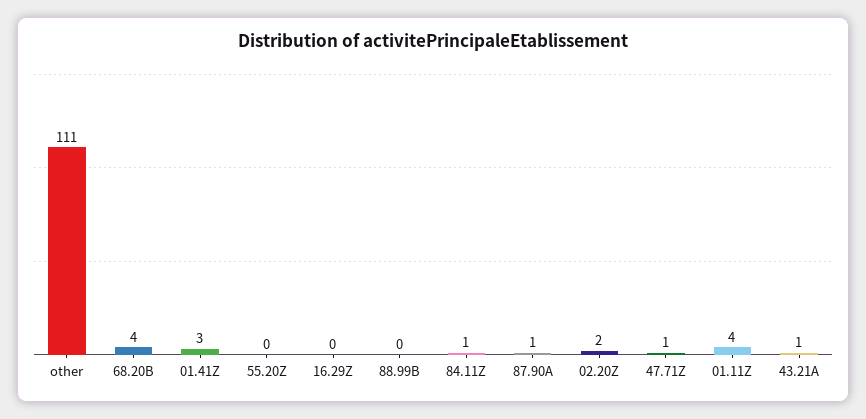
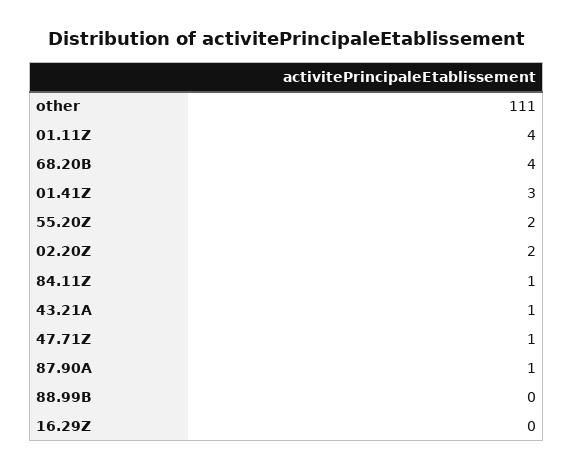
  {
    "other": 111,
    "68.20B": 4,
    "01.41Z": 3,
-   "55.20Z": 0,
+   "55.20Z": 2,
    "16.29Z": 0,
    "88.99B": 0,
    "84.11Z": 1,
    "87.90A": 1,
    "02.20Z": 2,
    "47.71Z": 1,
    "01.11Z": 4,
    "43.21A": 1
  }

